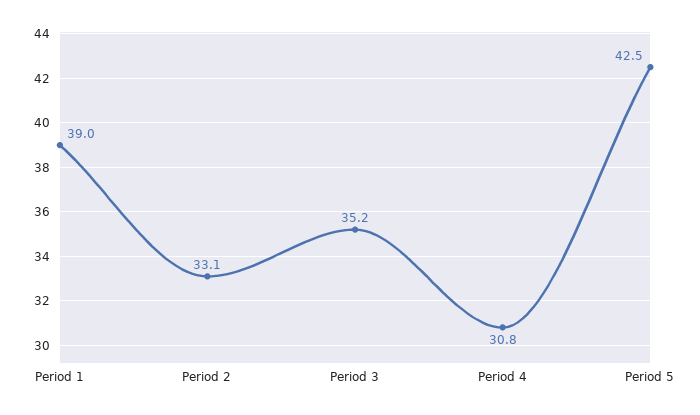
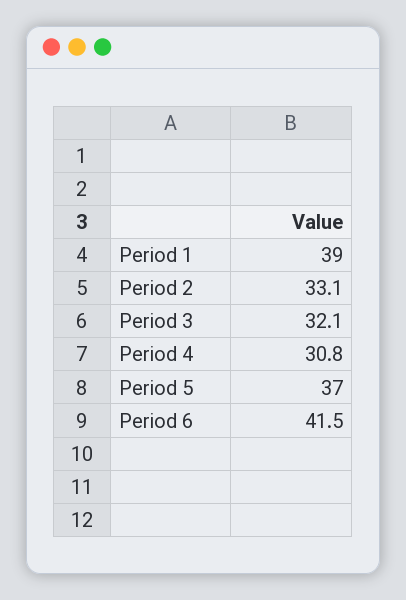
  {
    "Period 1": 39,
    "Period 2": 33.1,
-   "Period 3": 35.2,
+   "Period 3": 32.1,
    "Period 4": 30.8,
-   "Period 5": 42.5
+   "Period 5": 37,
+   "Period 6": 41.5
  }

